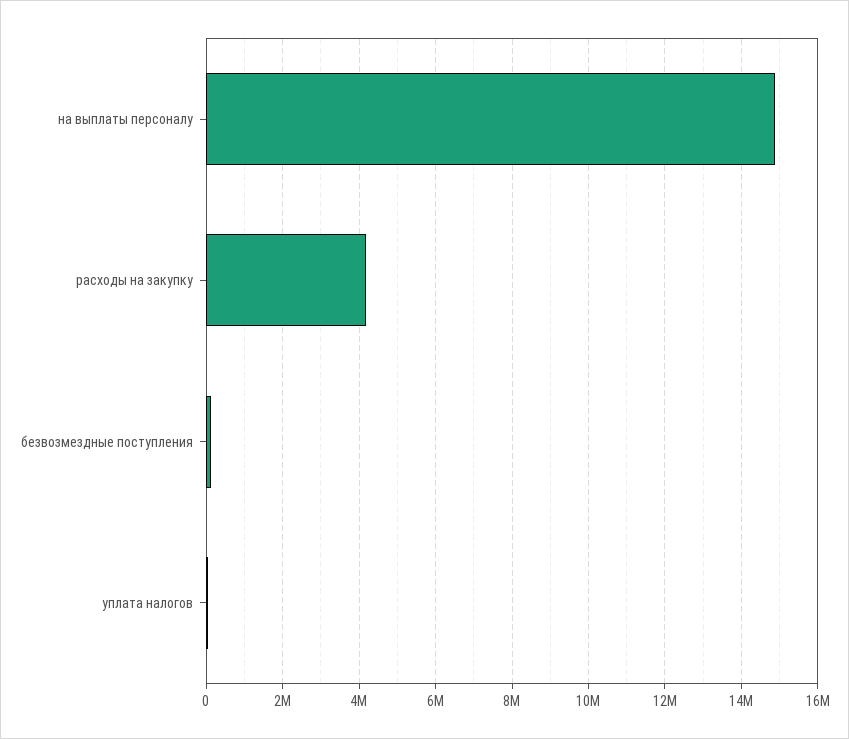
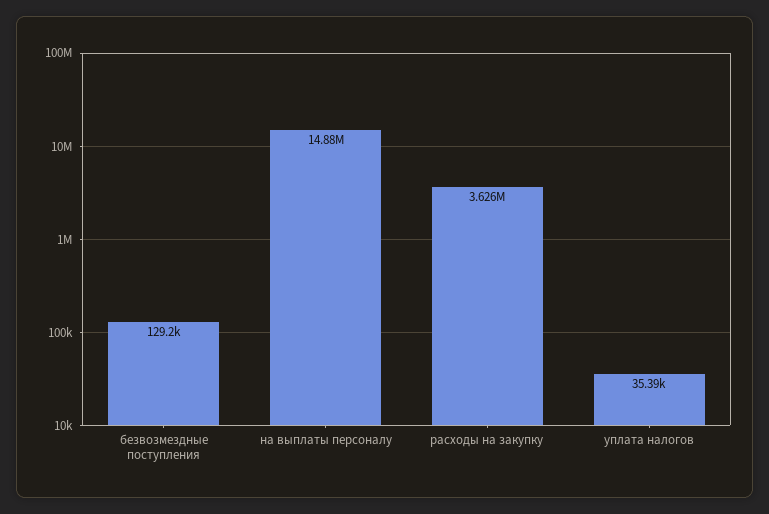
  {
    "на выплаты персоналу": 14880000,
-   "расходы на закупку": 4200000,
+   "расходы на закупку": 3626000,
    "безвозмездные поступления": 129200,
    "уплата налогов": 35390
  }

